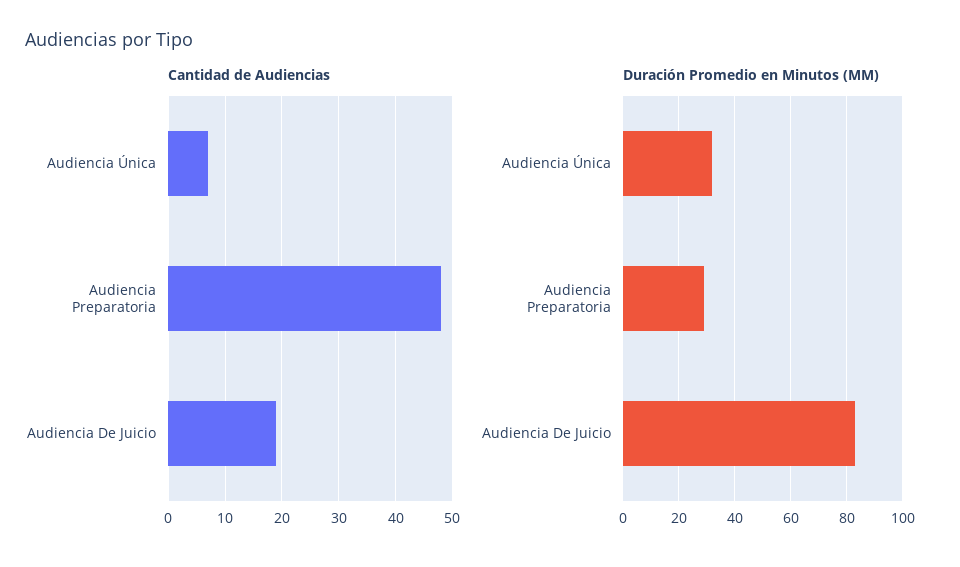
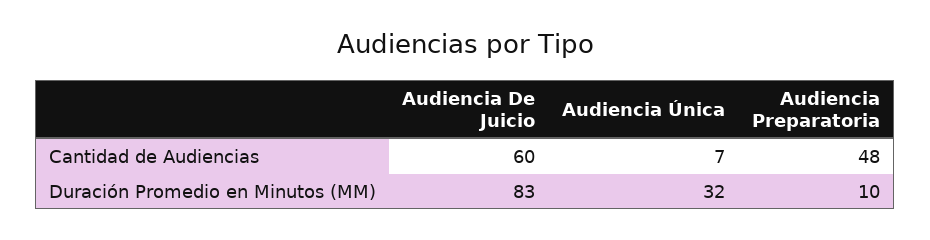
  {
    "Cantidad de Audiencias": {
      "Audiencia Única": 7,
      "Audiencia Preparatoria": 48,
-     "Audiencia De Juicio": 20
+     "Audiencia De Juicio": 60
    },
    "Duración Promedio en Minutos (MM)": {
      "Audiencia Única": 32,
-     "Audiencia Preparatoria": 30,
+     "Audiencia Preparatoria": 10,
      "Audiencia De Juicio": 83
    }
  }

